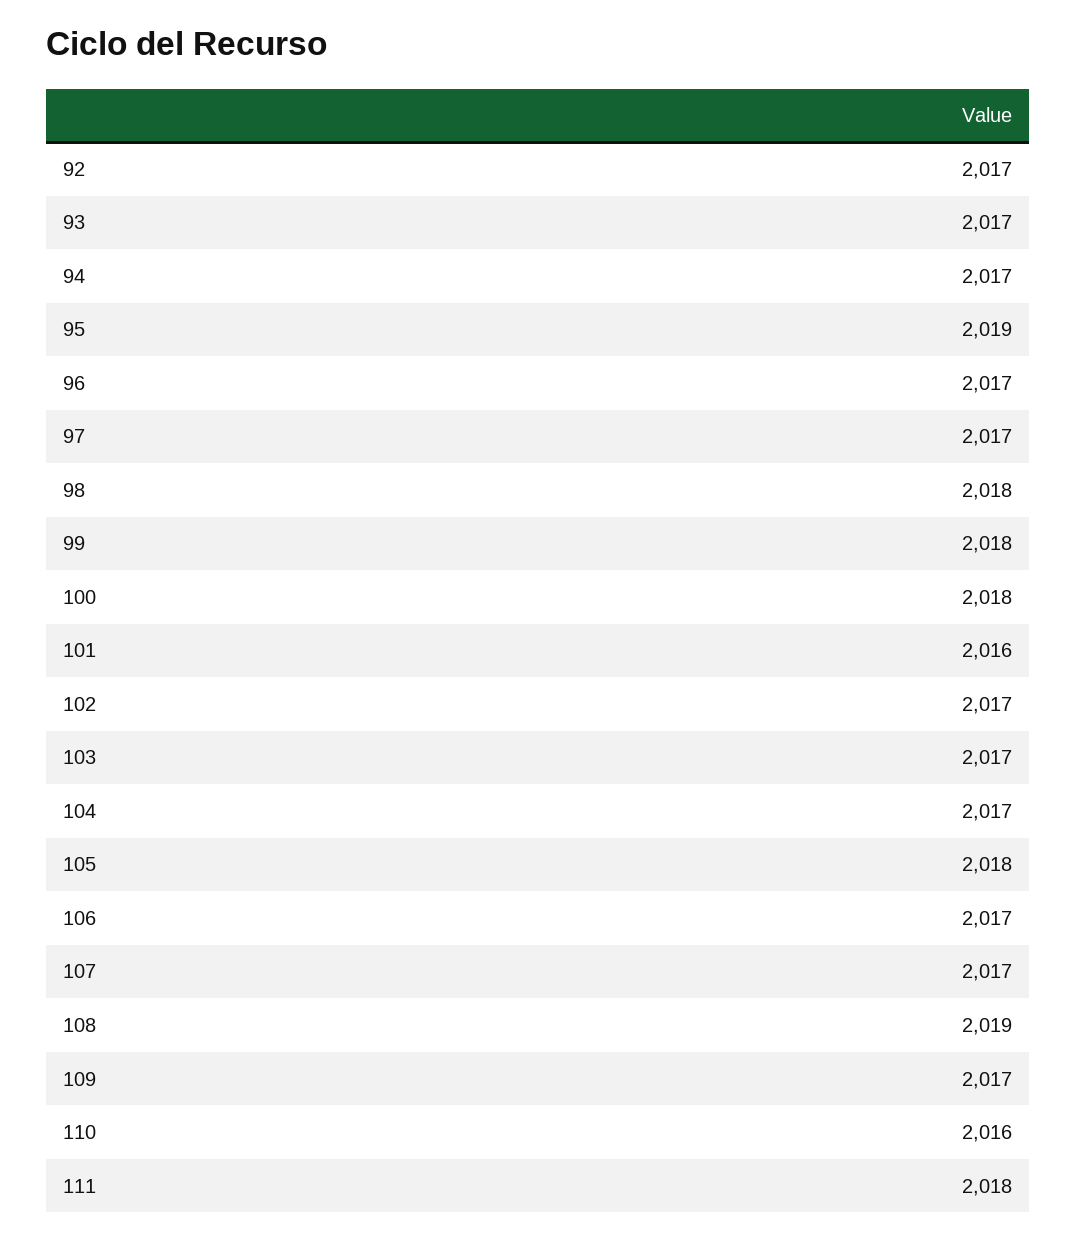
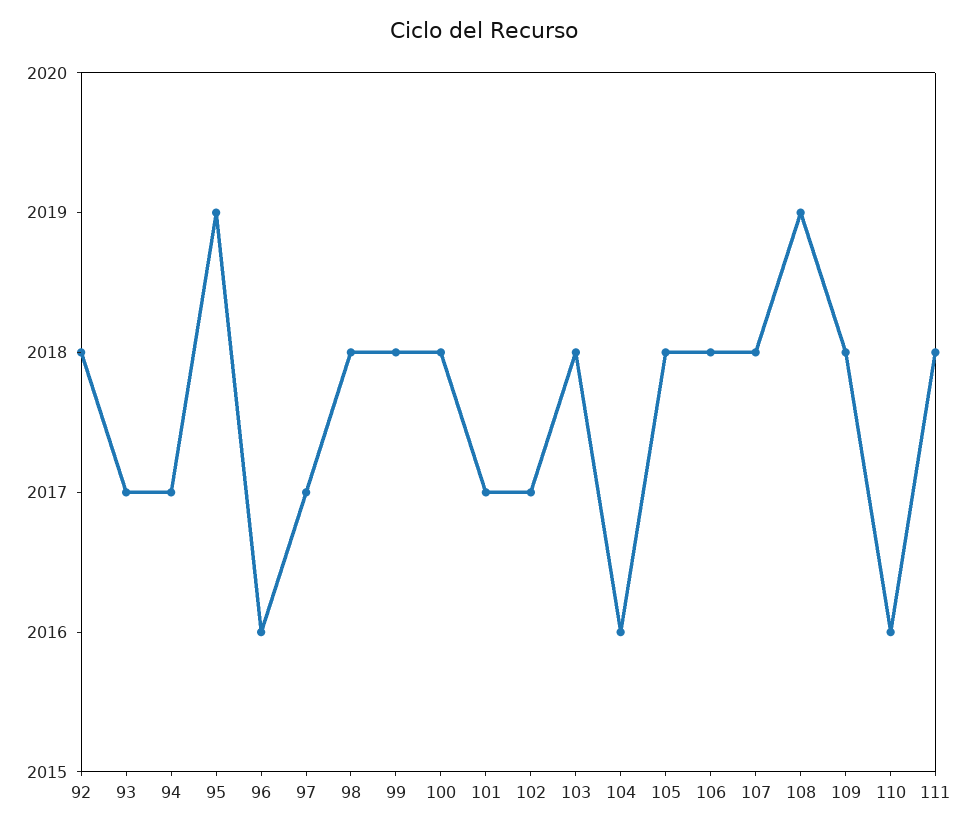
  {
-   "92": 2017,
+   "92": 2018,
    "93": 2017,
    "94": 2017,
    "95": 2019,
-   "96": 2017,
+   "96": 2016,
    "97": 2017,
    "98": 2018,
    "99": 2018,
    "100": 2018,
-   "101": 2016,
+   "101": 2017,
    "102": 2017,
-   "103": 2017,
+   "103": 2018,
-   "104": 2017,
+   "104": 2016,
    "105": 2018,
-   "106": 2017,
+   "106": 2018,
-   "107": 2017,
+   "107": 2018,
    "108": 2019,
-   "109": 2017,
+   "109": 2018,
    "110": 2016,
    "111": 2018
  }

